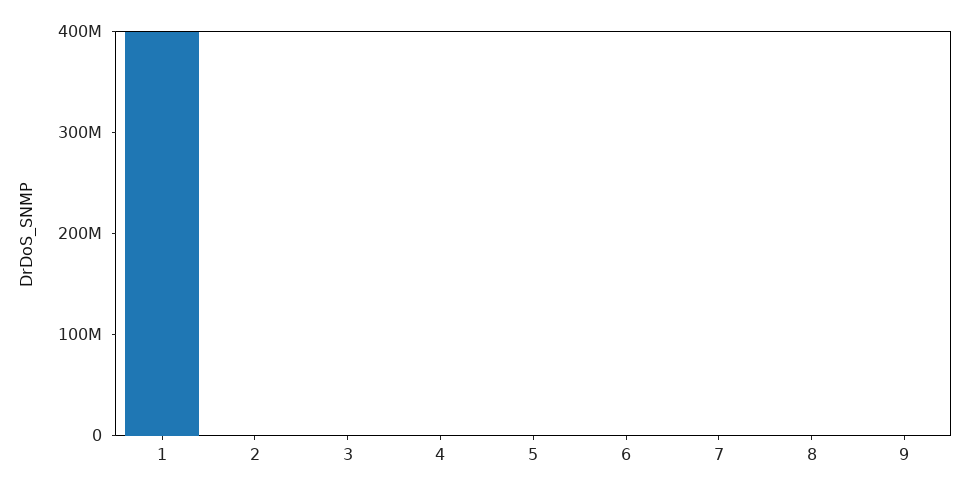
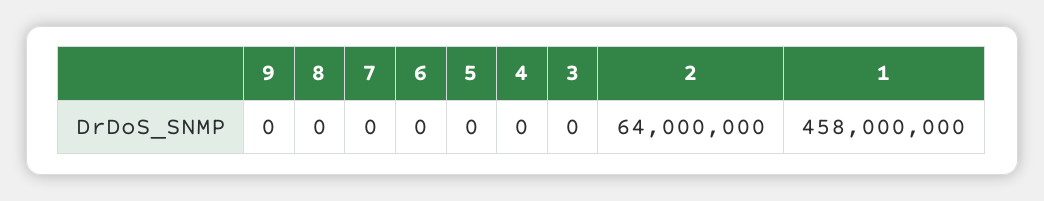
  {
-   "1": 400000000,
+   "1": 458000000,
-   "2": 0,
+   "2": 64000000,
    "3": 0,
    "4": 0,
    "5": 0,
    "6": 0,
    "7": 0,
    "8": 0,
    "9": 0
  }

